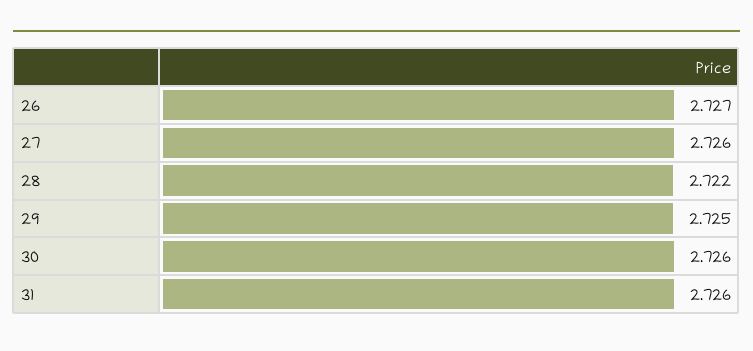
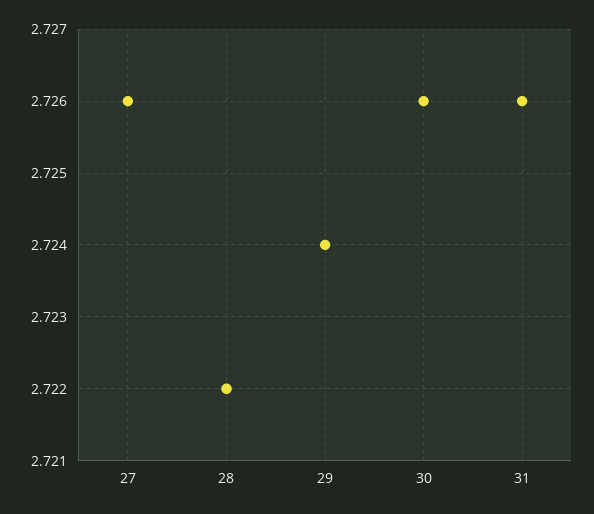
  {
-   "26": 2.727,
    "27": 2.726,
    "28": 2.722,
-   "29": 2.725,
+   "29": 2.724,
    "30": 2.726,
    "31": 2.726
  }

